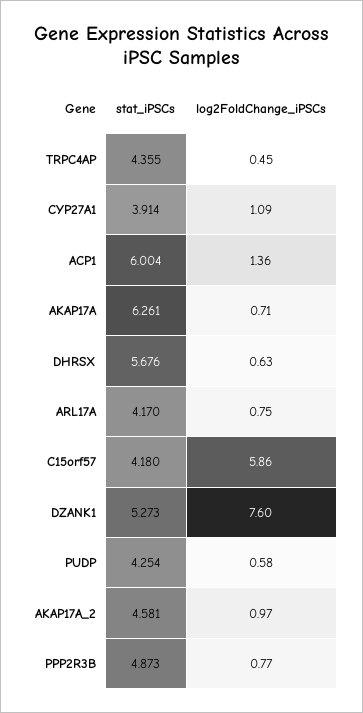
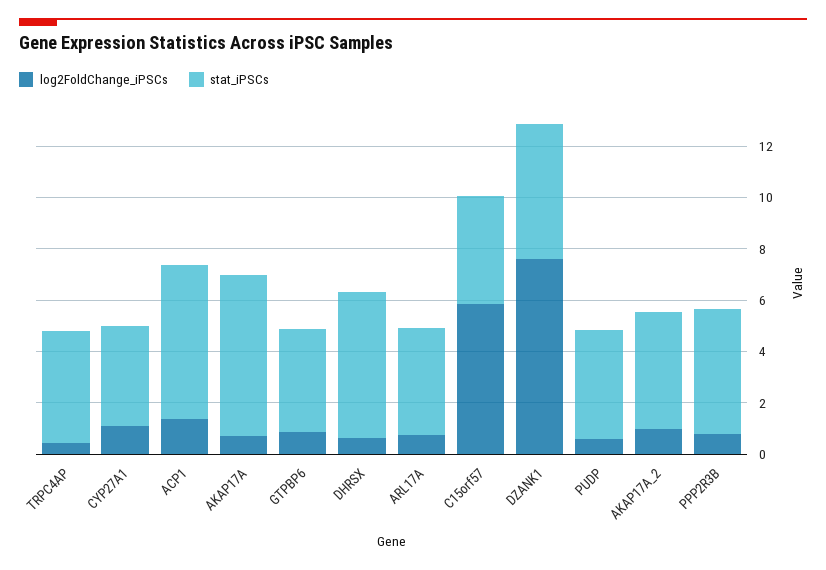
  {
    "stat_iPSCs": {
      "TRPC4AP": 4.355,
      "CYP27A1": 3.914,
      "ACP1": 6.004,
      "AKAP17A": 6.261,
      "DHRSX": 5.676,
      "ARL17A": 4.17,
      "C15orf57": 4.18,
      "DZANK1": 5.273,
      "PUDP": 4.254,
      "AKAP17A_2": 4.581,
-     "PPP2R3B": 4.873
+     "PPP2R3B": 4.873,
+     "GTPBP6": 4
    },
    "log2FoldChange_iPSCs": {
      "TRPC4AP": 0.45,
      "CYP27A1": 1.09,
      "ACP1": 1.36,
      "AKAP17A": 0.71,
      "DHRSX": 0.63,
      "ARL17A": 0.75,
      "C15orf57": 5.86,
      "DZANK1": 7.6,
      "PUDP": 0.58,
      "AKAP17A_2": 0.97,
-     "PPP2R3B": 0.77
+     "PPP2R3B": 0.77,
+     "GTPBP6": 1
    }
  }

